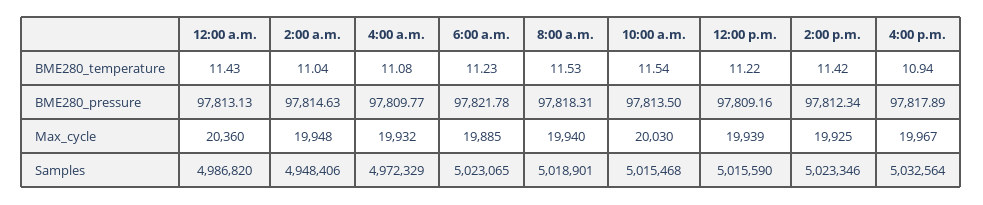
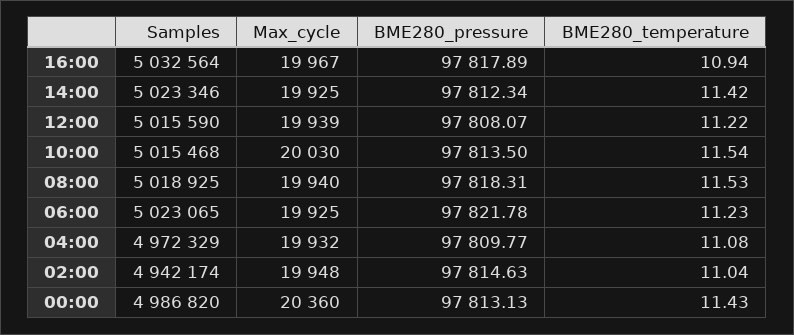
  {
    "12:00 a.m.": {
      "BME280_temperature": 11.43,
      "BME280_pressure": 97813.13,
      "Max_cycle": 20360,
      "Samples": 4986820
    },
    "2:00 a.m.": {
      "BME280_temperature": 11.04,
      "BME280_pressure": 97814.63,
      "Max_cycle": 19948,
-     "Samples": 4948406
+     "Samples": 4942174
    },
    "4:00 a.m.": {
      "BME280_temperature": 11.08,
      "BME280_pressure": 97809.77,
      "Max_cycle": 19932,
      "Samples": 4972329
    },
    "6:00 a.m.": {
      "BME280_temperature": 11.23,
      "BME280_pressure": 97821.78,
-     "Max_cycle": 19885,
+     "Max_cycle": 19925,
      "Samples": 5023065
    },
    "8:00 a.m.": {
      "BME280_temperature": 11.53,
      "BME280_pressure": 97818.31,
      "Max_cycle": 19940,
-     "Samples": 5018901
+     "Samples": 5018925
    },
    "10:00 a.m.": {
      "BME280_temperature": 11.54,
      "BME280_pressure": 97813.5,
      "Max_cycle": 20030,
      "Samples": 5015468
    },
    "12:00 p.m.": {
      "BME280_temperature": 11.22,
-     "BME280_pressure": 97809.16,
+     "BME280_pressure": 97808.07,
      "Max_cycle": 19939,
      "Samples": 5015590
    },
    "2:00 p.m.": {
      "BME280_temperature": 11.42,
      "BME280_pressure": 97812.34,
      "Max_cycle": 19925,
      "Samples": 5023346
    },
    "4:00 p.m.": {
      "BME280_temperature": 10.94,
      "BME280_pressure": 97817.89,
      "Max_cycle": 19967,
      "Samples": 5032564
    }
  }

